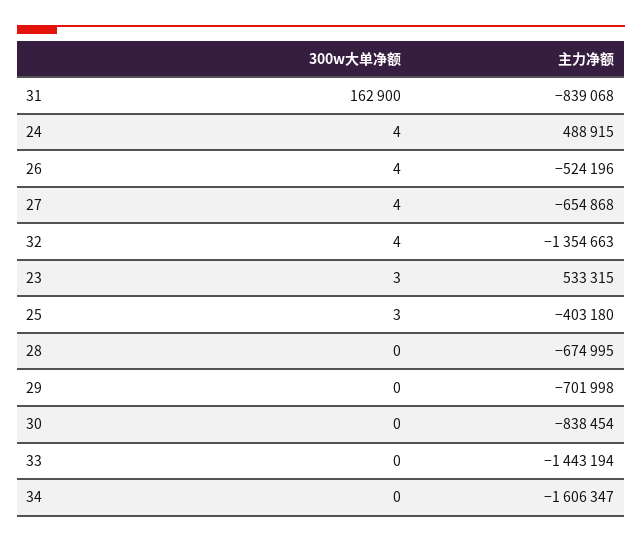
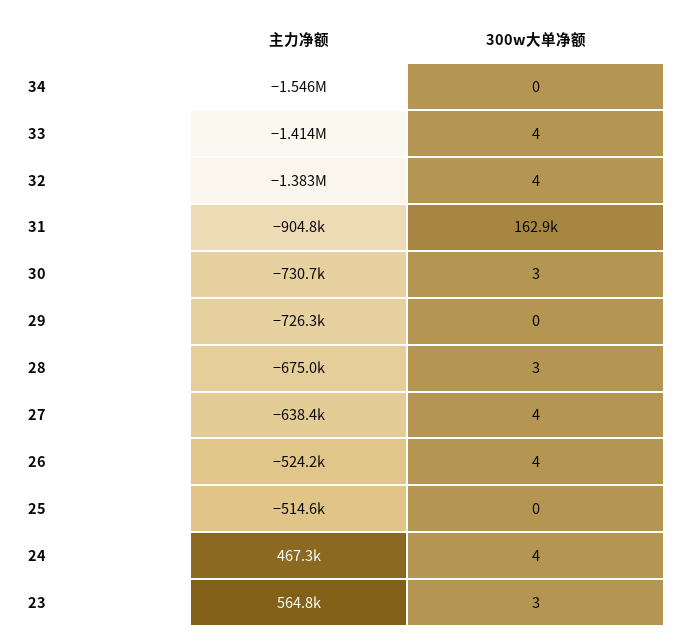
  {
    "300w大单净额": {
      "31": 162900,
      "24": 4,
      "26": 4,
      "27": 4,
      "32": 4,
      "23": 3,
-     "25": 3,
+     "25": 0,
-     "28": 0,
+     "28": 3,
      "29": 0,
-     "30": 0,
+     "30": 3,
-     "33": 0,
+     "33": 4,
      "34": 0
    },
    "主力净额": {
-     "31": -839068,
+     "31": -904800,
-     "24": 488915,
+     "24": 467300,
      "26": -524196,
-     "27": -654868,
+     "27": -638400,
-     "32": -1354663,
+     "32": -1383000,
-     "23": 533315,
+     "23": 564800,
-     "25": -403180,
+     "25": -514600,
      "28": -674995,
-     "29": -701998,
+     "29": -726300,
-     "30": -838454,
+     "30": -730700,
-     "33": -1443194,
+     "33": -1414000,
-     "34": -1606347
+     "34": -1546000
    }
  }

